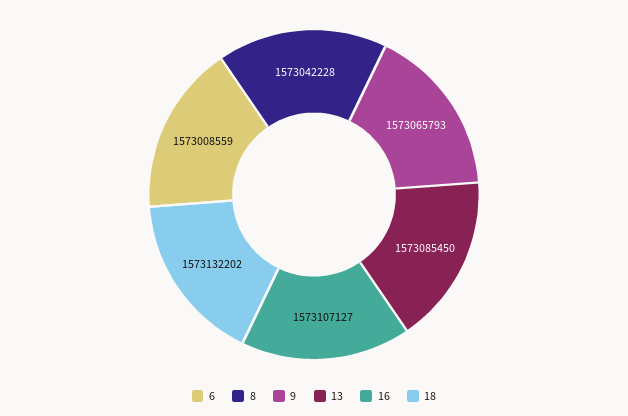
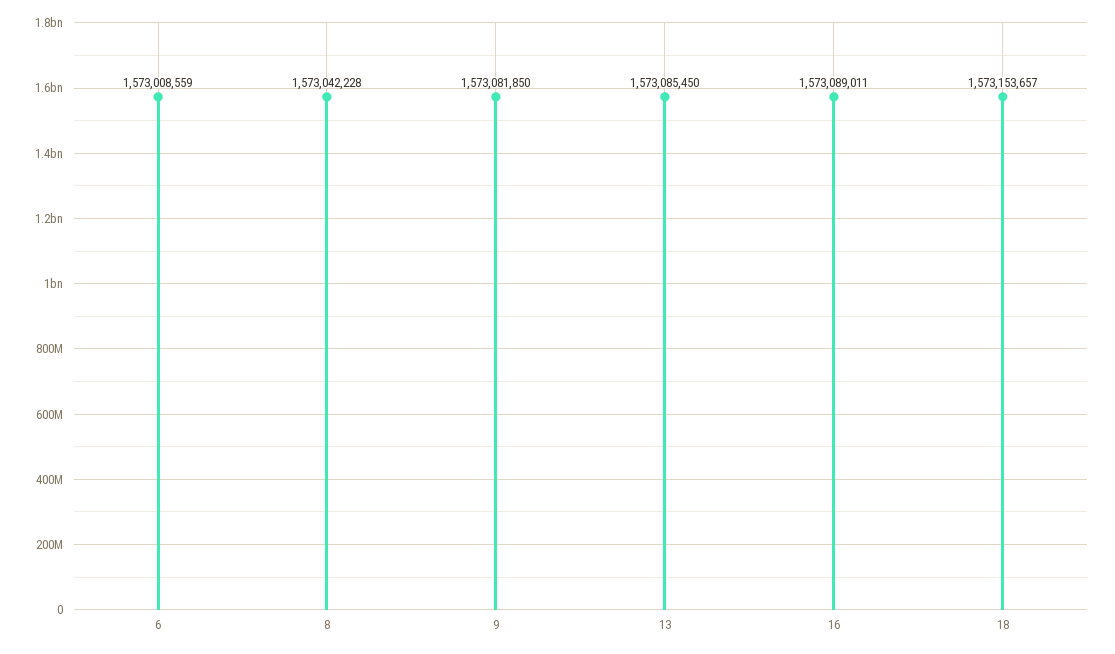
  {
    "6": 1573008559,
    "8": 1573042228,
-   "9": 1573065793,
+   "9": 1573081850,
    "13": 1573085450,
-   "16": 1573107127,
+   "16": 1573089011,
-   "18": 1573132202
+   "18": 1573153657
  }

